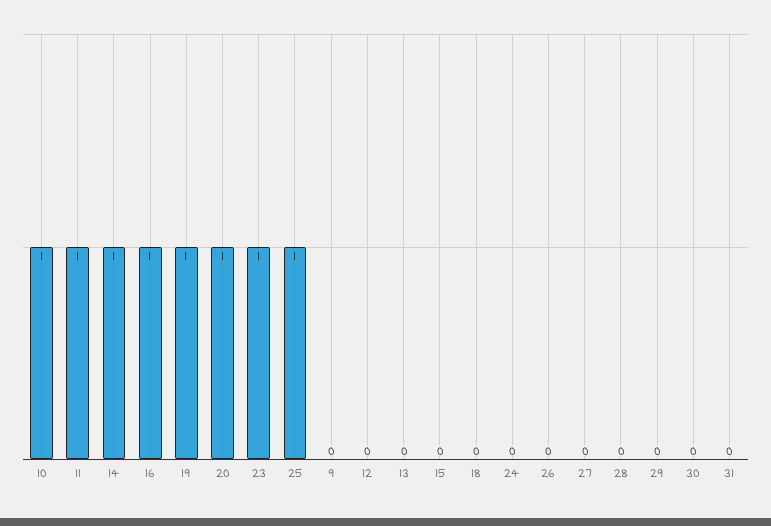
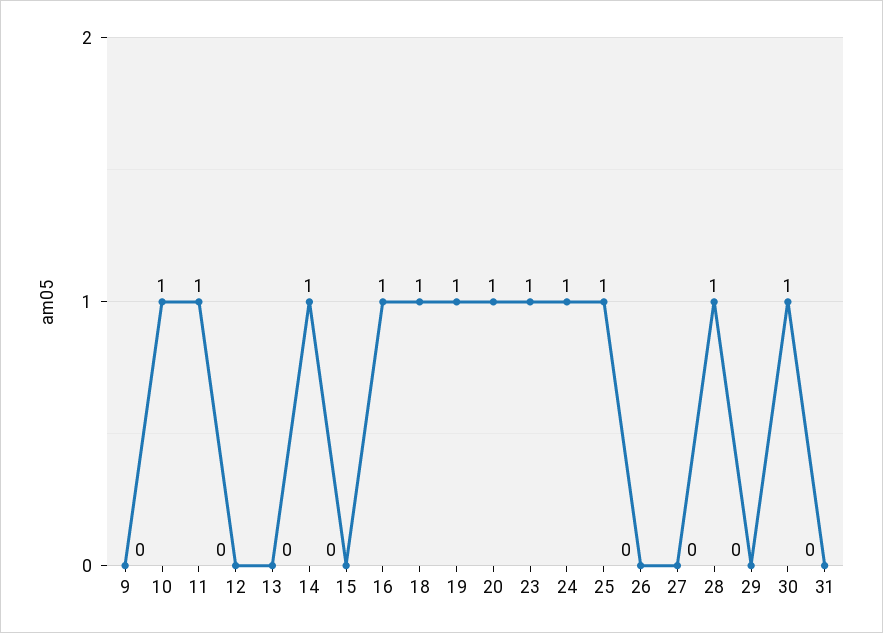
  {
    "10": 1,
    "11": 1,
    "14": 1,
    "16": 1,
    "19": 1,
    "20": 1,
    "23": 1,
    "25": 1,
    "9": 0,
    "12": 0,
    "13": 0,
    "15": 0,
-   "18": 0,
+   "18": 1,
-   "24": 0,
+   "24": 1,
    "26": 0,
    "27": 0,
-   "28": 0,
+   "28": 1,
    "29": 0,
-   "30": 0,
+   "30": 1,
    "31": 0
  }

